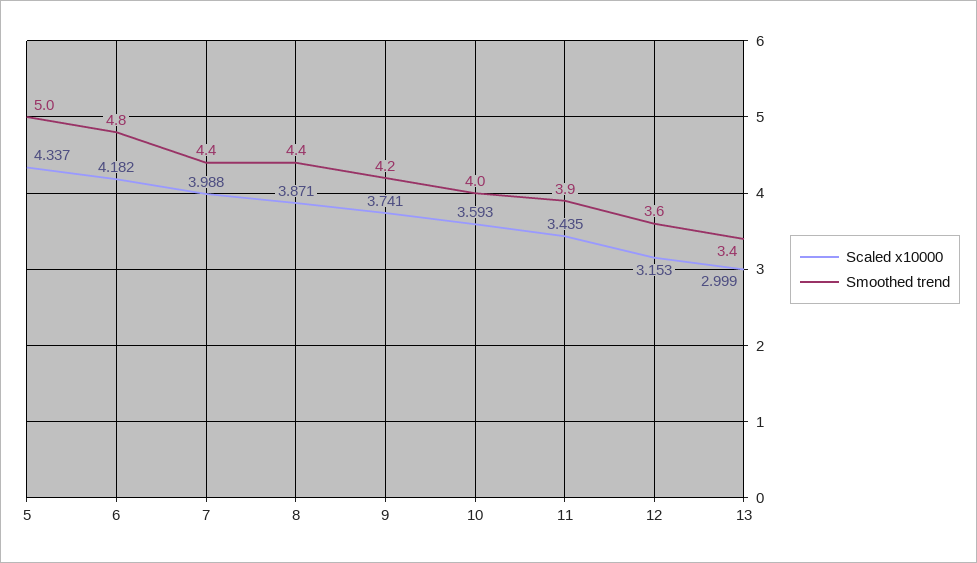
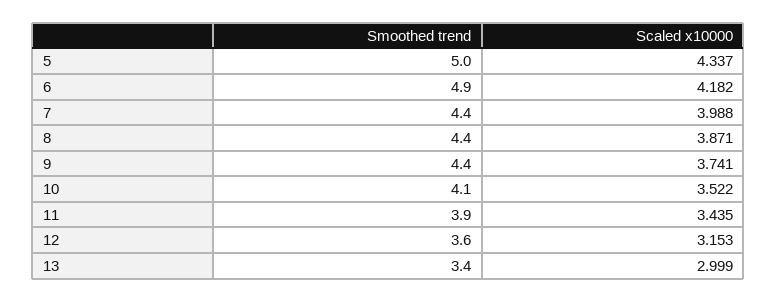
  {
    "Scaled x10000": {
      "5": 4.337,
      "6": 4.182,
      "7": 3.988,
      "8": 3.871,
      "9": 3.741,
-     "10": 3.593,
+     "10": 3.522,
      "11": 3.435,
      "12": 3.153,
      "13": 2.999
    },
    "Smoothed trend": {
      "5": 5,
-     "6": 4.8,
+     "6": 4.9,
      "7": 4.4,
      "8": 4.4,
-     "9": 4.2,
+     "9": 4.4,
-     "10": 4,
+     "10": 4.1,
      "11": 3.9,
      "12": 3.6,
      "13": 3.4
    }
  }

